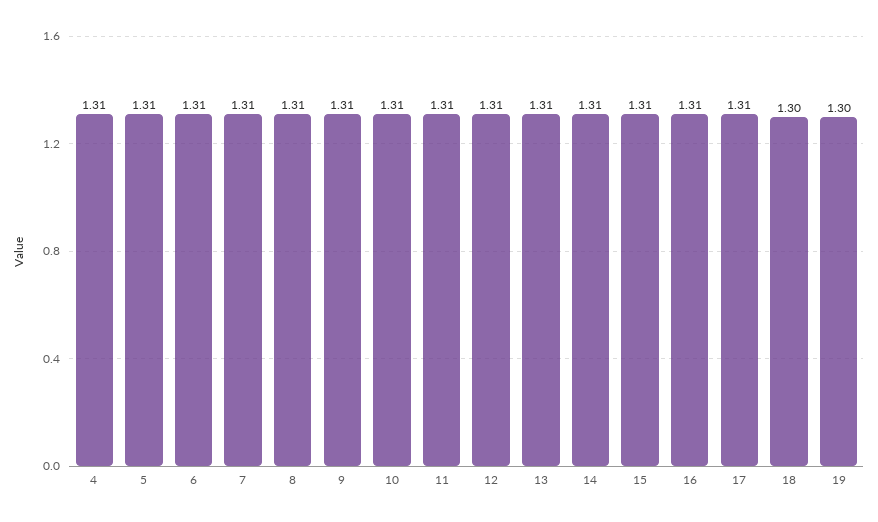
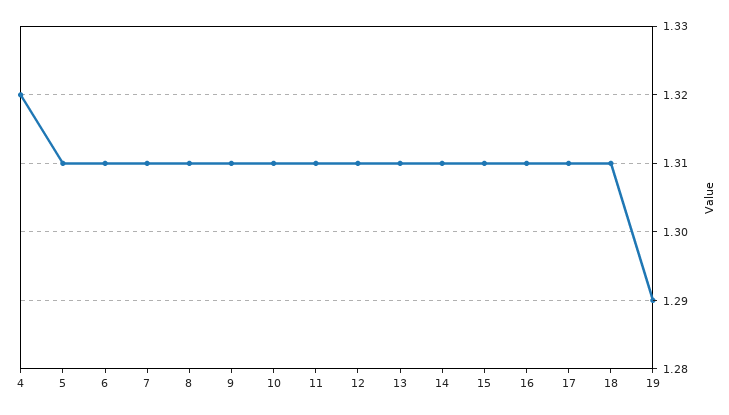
  {
-   "4": 1.31,
+   "4": 1.32,
    "5": 1.31,
    "6": 1.31,
    "7": 1.31,
    "8": 1.31,
    "9": 1.31,
    "10": 1.31,
    "11": 1.31,
    "12": 1.31,
    "13": 1.31,
    "14": 1.31,
    "15": 1.31,
    "16": 1.31,
    "17": 1.31,
-   "18": 1.3,
+   "18": 1.31,
-   "19": 1.3
+   "19": 1.29
  }

